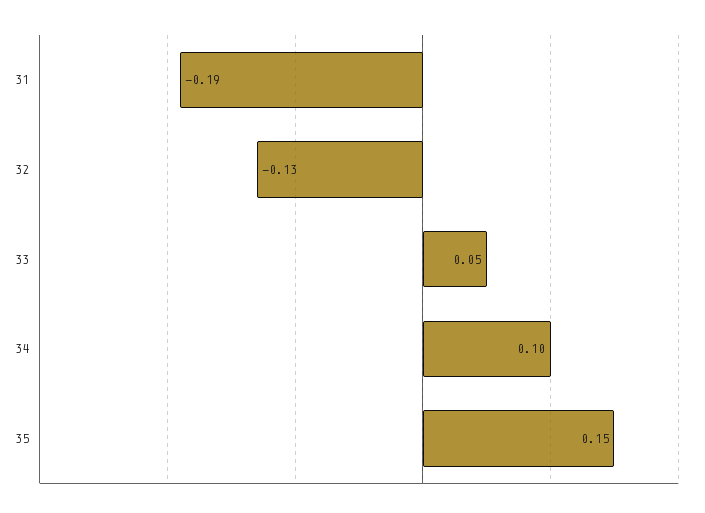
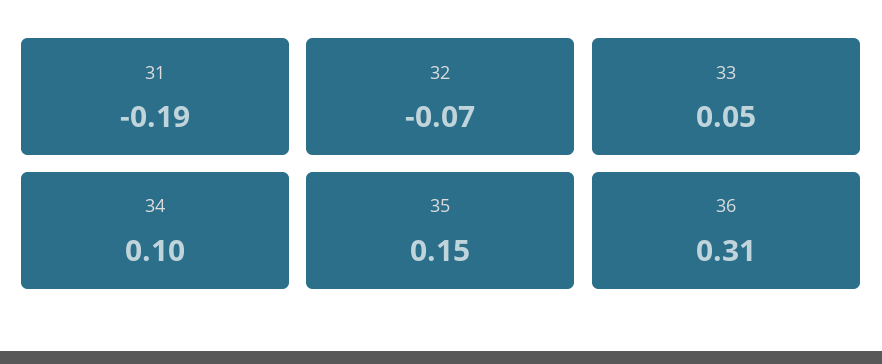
  {
    "31": -0.19,
-   "32": -0.13,
+   "32": -0.07,
    "33": 0.05,
    "34": 0.1,
-   "35": 0.15
+   "35": 0.15,
+   "36": 0.31
  }

